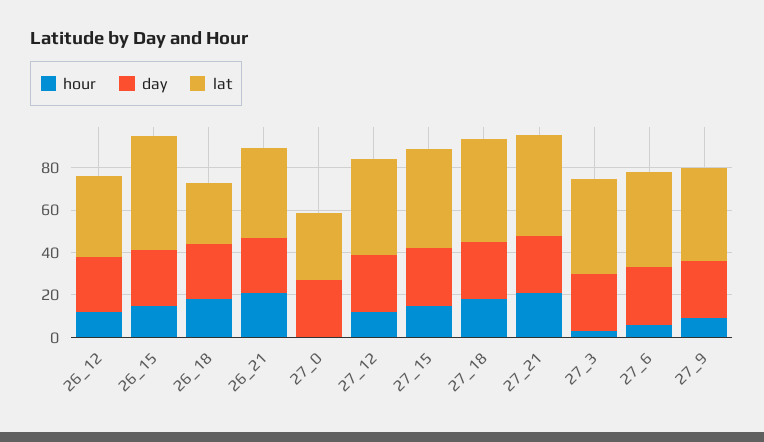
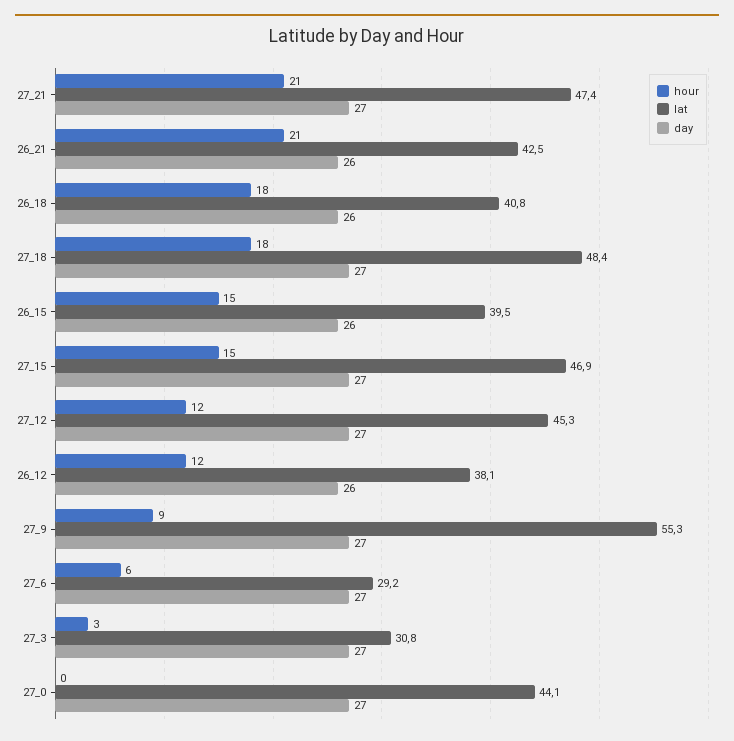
  {
    "hour": {
      "26_12": 12,
      "26_15": 15,
      "26_18": 18,
      "26_21": 21,
      "27_0": 0,
      "27_12": 12,
      "27_15": 15,
      "27_18": 18,
      "27_21": 21,
      "27_3": 3,
      "27_6": 6,
      "27_9": 9
    },
    "day": {
      "26_12": 26,
      "26_15": 26,
      "26_18": 26,
      "26_21": 26,
      "27_0": 27,
      "27_12": 27,
      "27_15": 27,
      "27_18": 27,
      "27_21": 27,
      "27_3": 27,
      "27_6": 27,
      "27_9": 27
    },
    "lat": {
      "26_12": 38.1,
-     "26_15": 55,
+     "26_15": 39.5,
-     "26_18": 30,
+     "26_18": 40.8,
      "26_21": 42.5,
-     "27_0": 30,
+     "27_0": 44.1,
      "27_12": 45.3,
      "27_15": 46.9,
      "27_18": 48.4,
      "27_21": 47.4,
-     "27_3": 45,
+     "27_3": 30.8,
-     "27_6": 45,
+     "27_6": 29.2,
-     "27_9": 45
+     "27_9": 55.3
    }
  }

